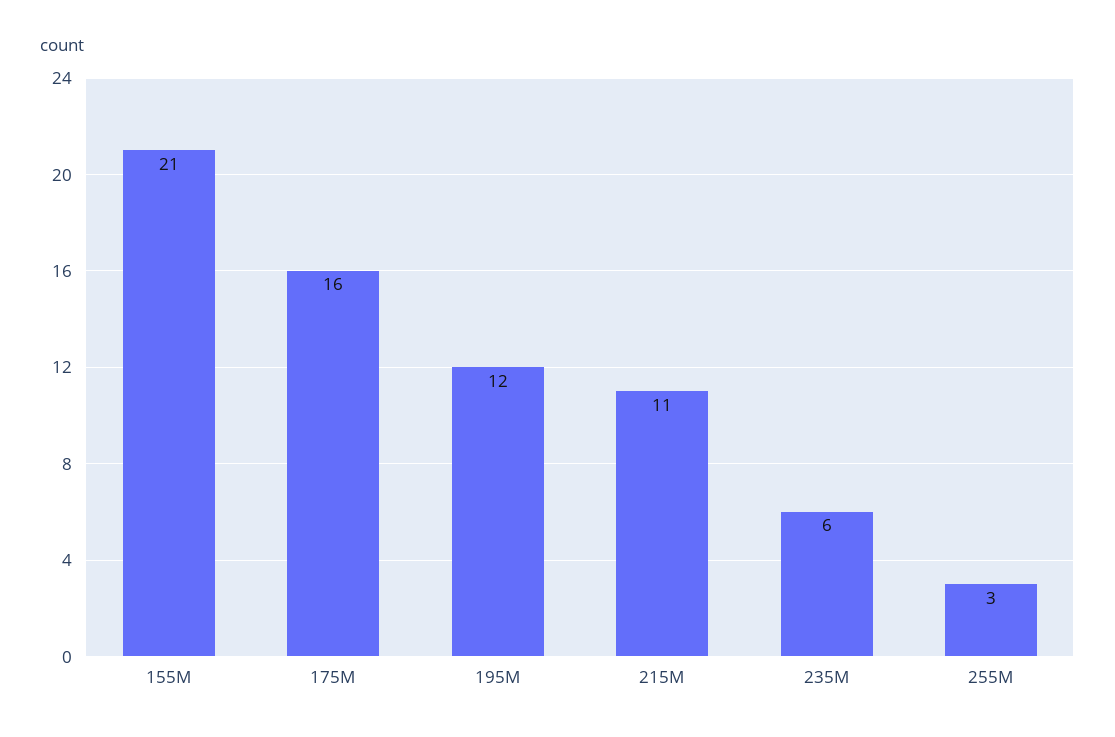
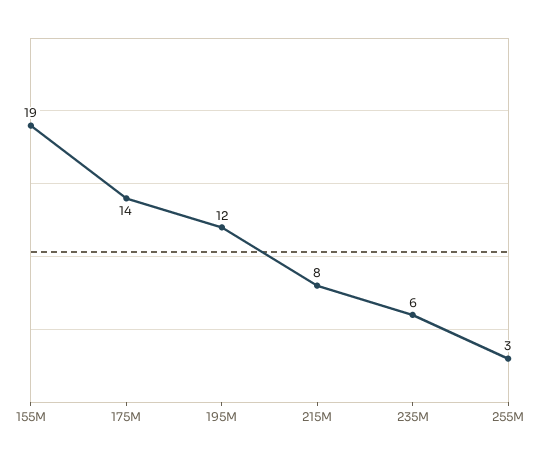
  {
-   "155M": 21,
+   "155M": 19,
-   "175M": 16,
+   "175M": 14,
    "195M": 12,
-   "215M": 11,
+   "215M": 8,
    "235M": 6,
    "255M": 3
  }

